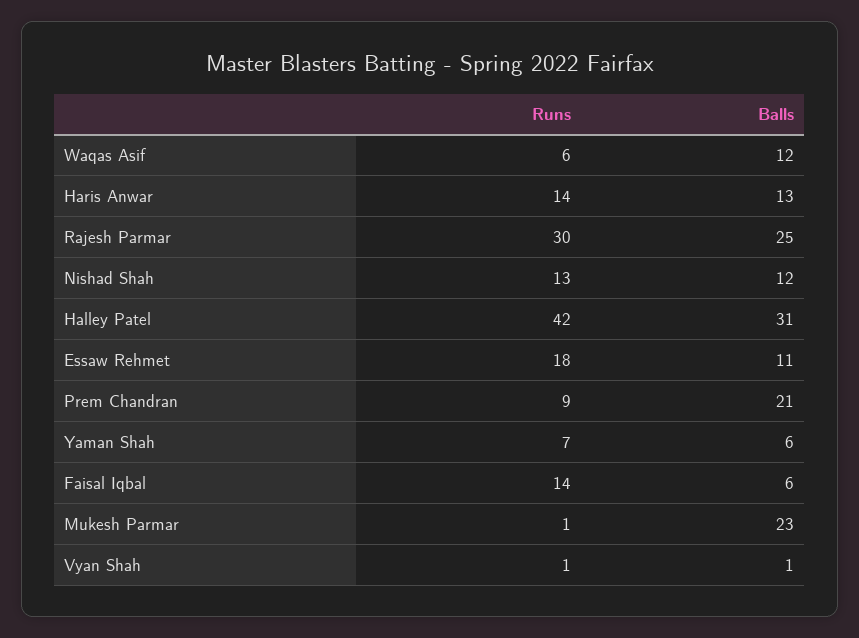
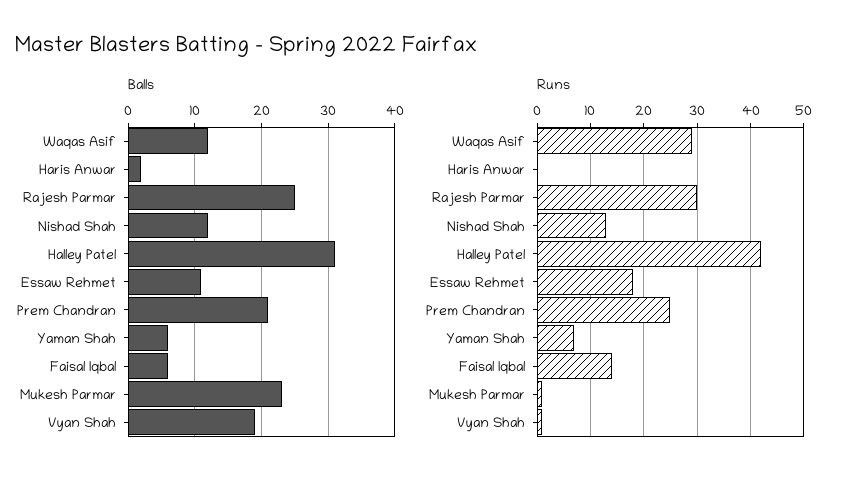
  {
    "Runs": {
-     "Waqas Asif": 6,
+     "Waqas Asif": 30,
-     "Haris Anwar": 14,
+     "Haris Anwar": 0,
      "Rajesh Parmar": 30,
      "Nishad Shah": 13,
      "Halley Patel": 42,
      "Essaw Rehmet": 18,
-     "Prem Chandran": 9,
+     "Prem Chandran": 25,
      "Yaman Shah": 7,
      "Faisal Iqbal": 14,
      "Mukesh Parmar": 1,
      "Vyan Shah": 1
    },
    "Balls": {
      "Waqas Asif": 12,
-     "Haris Anwar": 13,
+     "Haris Anwar": 2,
      "Rajesh Parmar": 25,
      "Nishad Shah": 12,
      "Halley Patel": 31,
      "Essaw Rehmet": 11,
      "Prem Chandran": 21,
      "Yaman Shah": 6,
      "Faisal Iqbal": 6,
      "Mukesh Parmar": 23,
-     "Vyan Shah": 1
+     "Vyan Shah": 19
    }
  }

